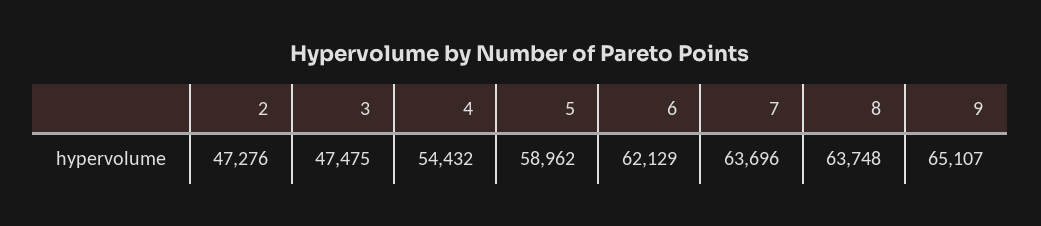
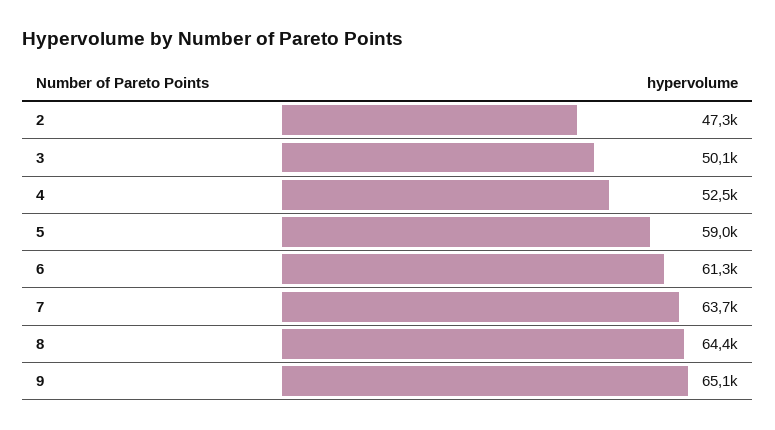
  {
    "2": 47276,
-   "3": 47475,
+   "3": 50100,
-   "4": 54432,
+   "4": 52500,
    "5": 58962,
-   "6": 62129,
+   "6": 61300,
    "7": 63696,
-   "8": 63748,
+   "8": 64400,
    "9": 65107
  }

